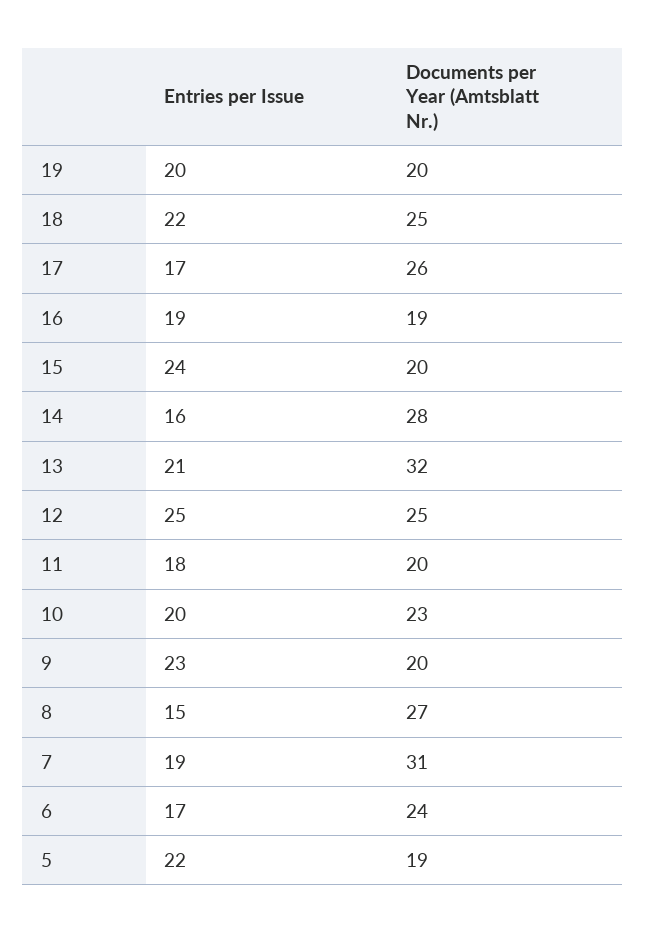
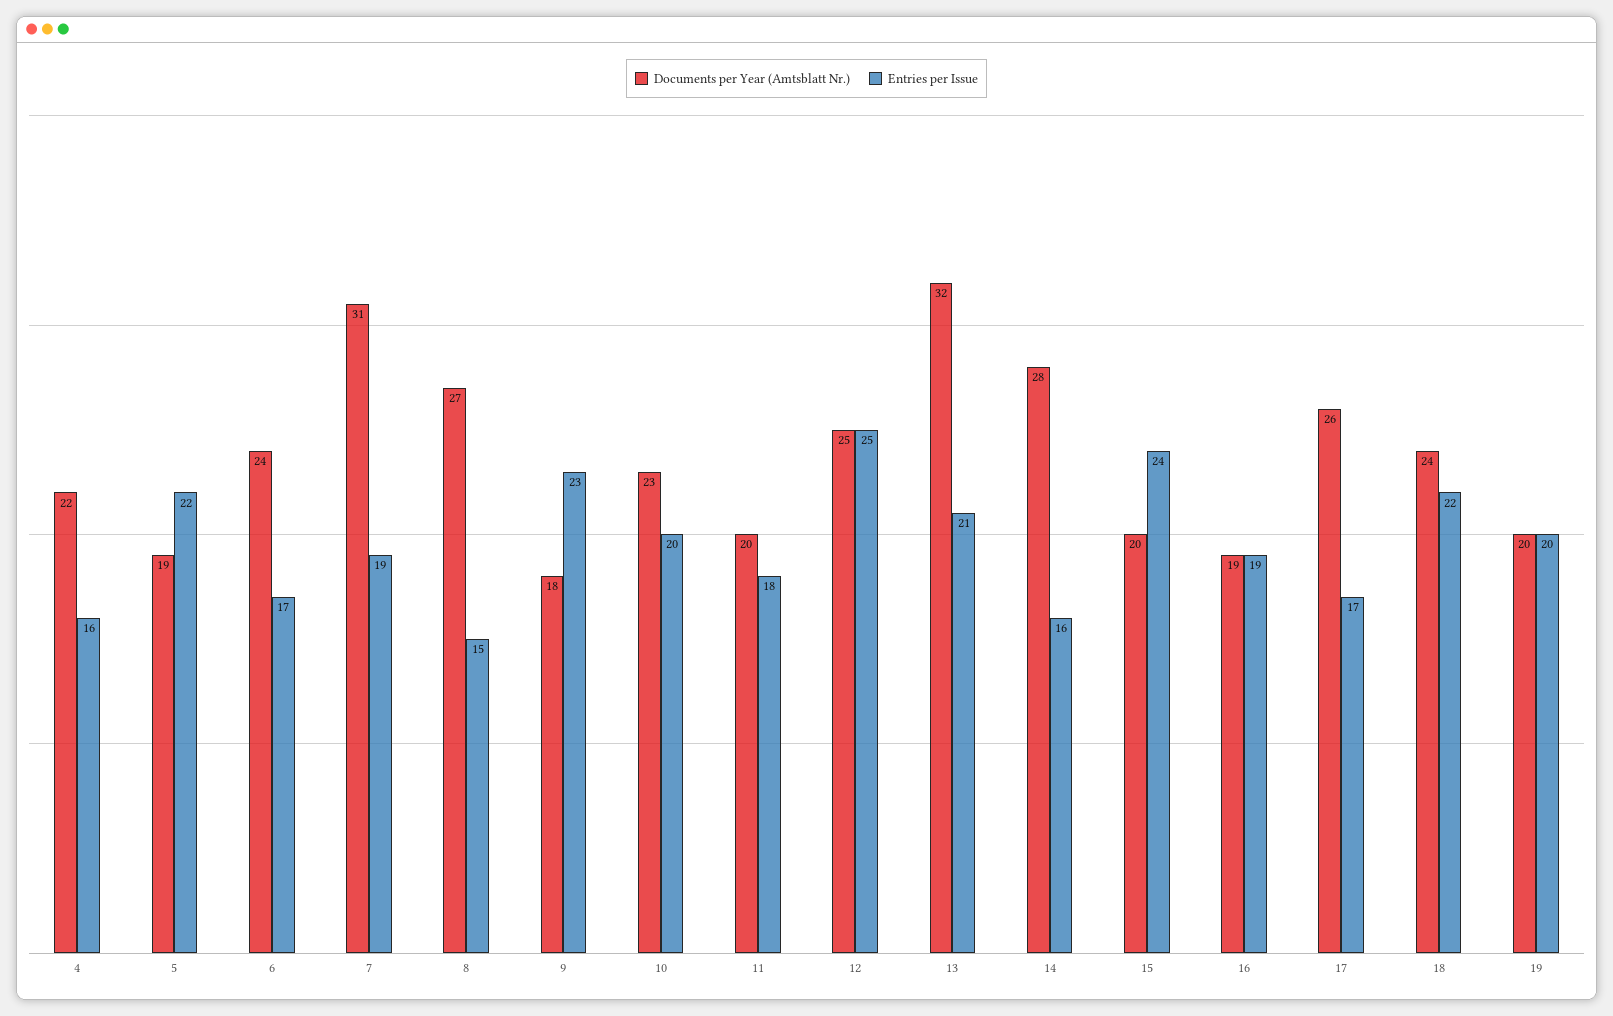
  {
    "Entries per Issue": {
      "19": 20,
      "18": 22,
      "17": 17,
      "16": 19,
      "15": 24,
      "14": 16,
      "13": 21,
      "12": 25,
      "11": 18,
      "10": 20,
      "9": 23,
      "8": 15,
      "7": 19,
      "6": 17,
-     "5": 22
+     "5": 22,
+     "4": 16
    },
    "Documents per Year (Amtsblatt Nr.)": {
      "19": 20,
-     "18": 25,
+     "18": 24,
      "17": 26,
      "16": 19,
      "15": 20,
      "14": 28,
      "13": 32,
      "12": 25,
      "11": 20,
      "10": 23,
-     "9": 20,
+     "9": 18,
      "8": 27,
      "7": 31,
      "6": 24,
-     "5": 19
+     "5": 19,
+     "4": 22
    }
  }

